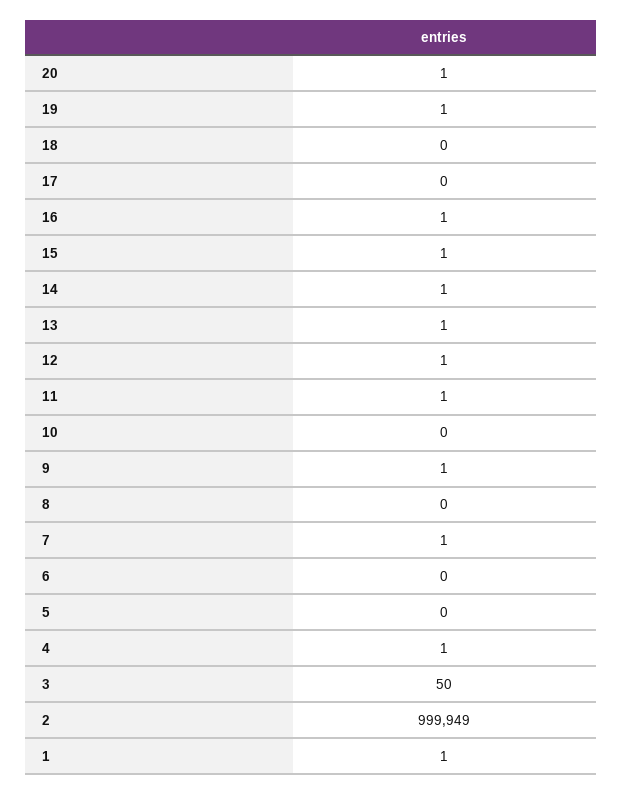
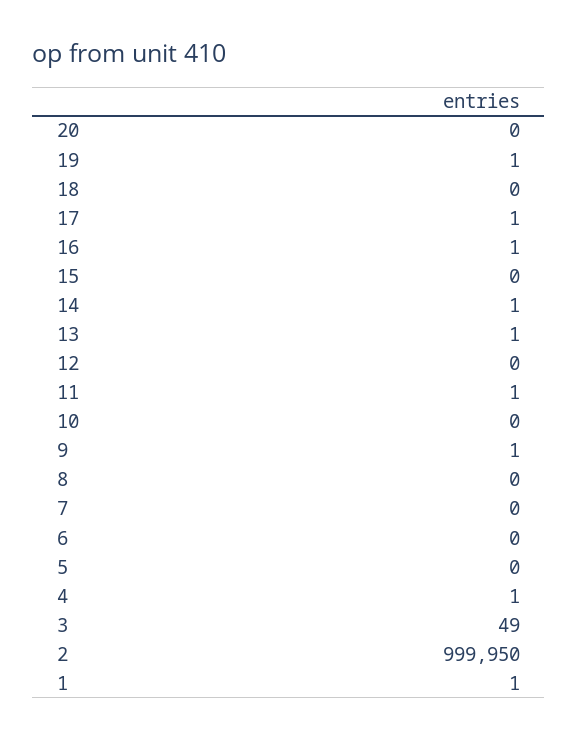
  {
-   "20": 1,
+   "20": 0,
    "19": 1,
    "18": 0,
-   "17": 0,
+   "17": 1,
    "16": 1,
-   "15": 1,
+   "15": 0,
    "14": 1,
    "13": 1,
-   "12": 1,
+   "12": 0,
    "11": 1,
    "10": 0,
    "9": 1,
    "8": 0,
-   "7": 1,
+   "7": 0,
    "6": 0,
    "5": 0,
    "4": 1,
-   "3": 50,
+   "3": 49,
-   "2": 999949,
+   "2": 999950,
    "1": 1
  }

